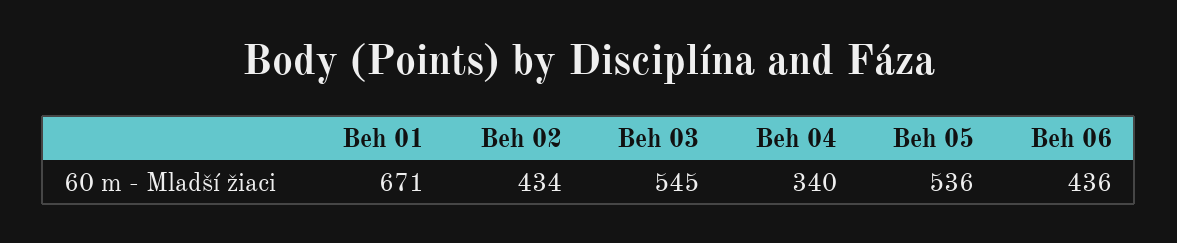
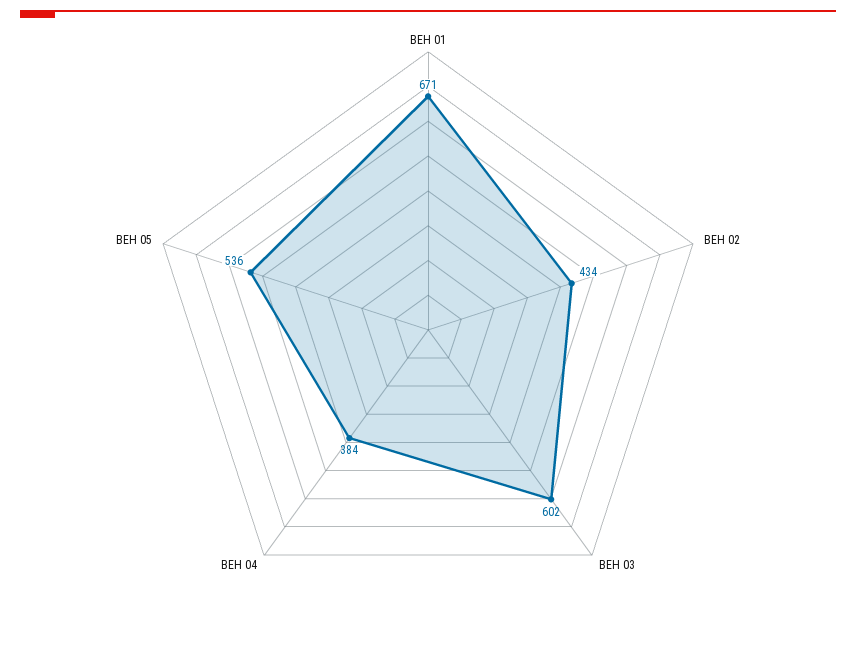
  {
    "Beh 01": 671,
    "Beh 02": 434,
-   "Beh 03": 545,
+   "Beh 03": 602,
-   "Beh 04": 340,
+   "Beh 04": 384,
-   "Beh 05": 536,
+   "Beh 05": 536
-   "Beh 06": 436
  }

